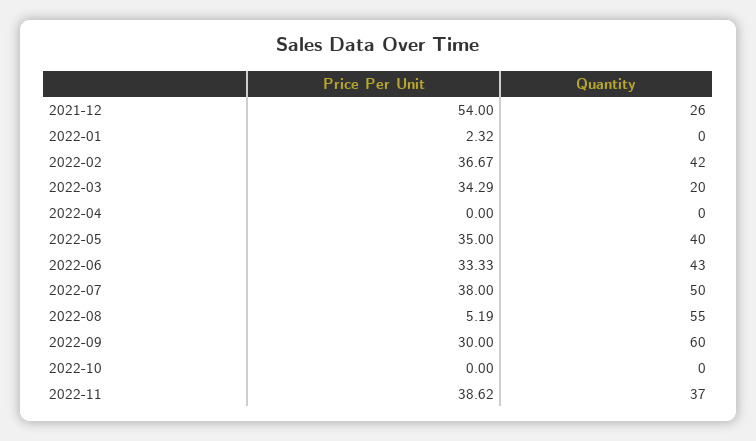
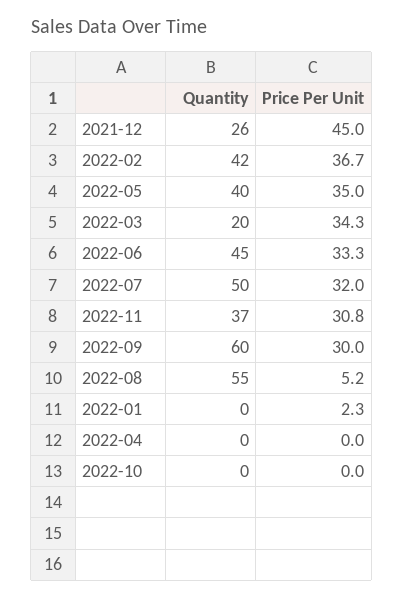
  {
    "Price Per Unit": {
-     "2021-12": 54,
+     "2021-12": 45,
      "2022-01": 2.32,
      "2022-02": 36.67,
      "2022-03": 34.29,
      "2022-04": 0,
      "2022-05": 35,
      "2022-06": 33.33,
-     "2022-07": 38,
+     "2022-07": 32,
      "2022-08": 5.19,
      "2022-09": 30,
      "2022-10": 0,
-     "2022-11": 38.62
+     "2022-11": 30.8
    },
    "Quantity": {
      "2021-12": 26,
      "2022-01": 0,
      "2022-02": 42,
      "2022-03": 20,
      "2022-04": 0,
      "2022-05": 40,
-     "2022-06": 43,
+     "2022-06": 45,
      "2022-07": 50,
      "2022-08": 55,
      "2022-09": 60,
      "2022-10": 0,
      "2022-11": 37
    }
  }

